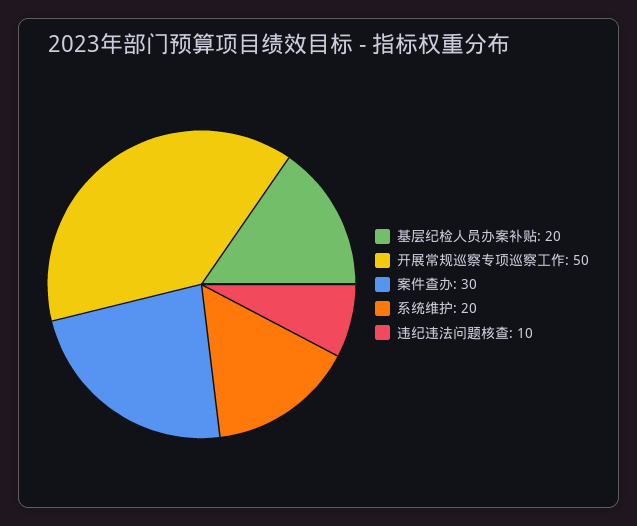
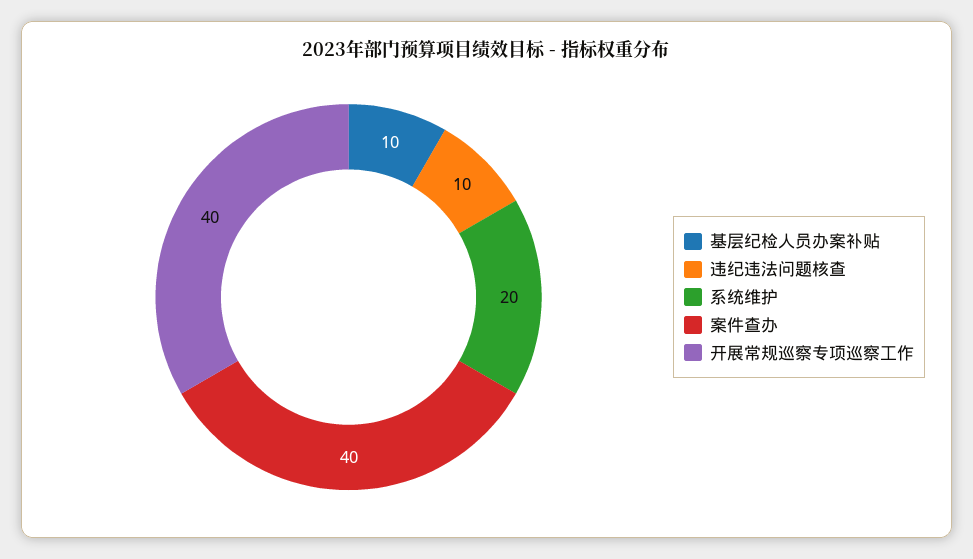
  {
-   "基层纪检人员办案补贴": 20,
+   "基层纪检人员办案补贴": 10,
-   "开展常规巡察专项巡察工作": 50,
+   "开展常规巡察专项巡察工作": 40,
-   "案件查办": 30,
+   "案件查办": 40,
    "系统维护": 20,
    "违纪违法问题核查": 10
  }

